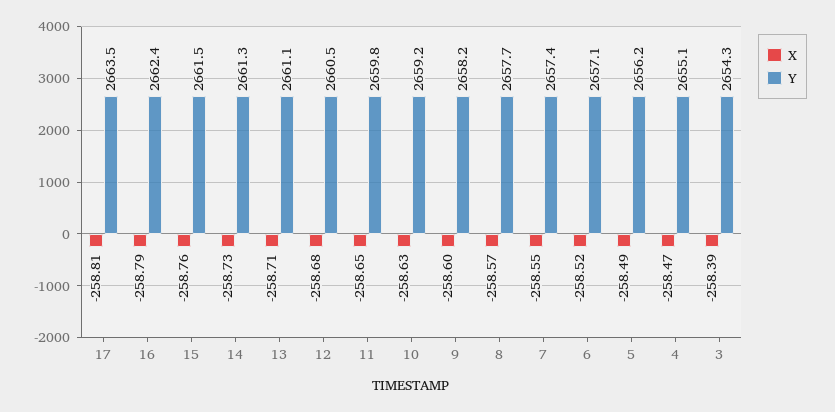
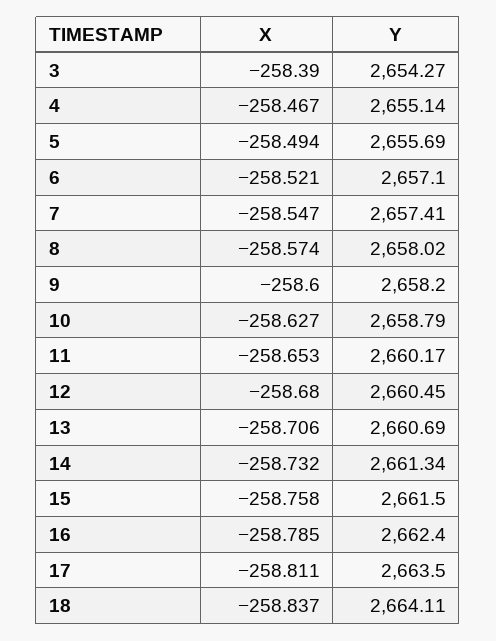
  {
    "X": {
      "17": -258.811,
      "16": -258.785,
      "15": -258.758,
      "14": -258.732,
      "13": -258.706,
      "12": -258.68,
      "11": -258.653,
      "10": -258.627,
      "9": -258.6,
      "8": -258.574,
      "7": -258.547,
      "6": -258.521,
      "5": -258.494,
      "4": -258.467,
-     "3": -258.39
+     "3": -258.39,
+     "18": -258.837
    },
    "Y": {
      "17": 2663.5,
      "16": 2662.4,
      "15": 2661.5,
      "14": 2661.34,
-     "13": 2661.1,
+     "13": 2660.69,
      "12": 2660.45,
-     "11": 2659.8,
+     "11": 2660.17,
-     "10": 2659.2,
+     "10": 2658.79,
      "9": 2658.2,
-     "8": 2657.7,
+     "8": 2658.02,
      "7": 2657.41,
      "6": 2657.1,
-     "5": 2656.2,
+     "5": 2655.69,
      "4": 2655.14,
-     "3": 2654.27
+     "3": 2654.27,
+     "18": 2664.11
    }
  }

